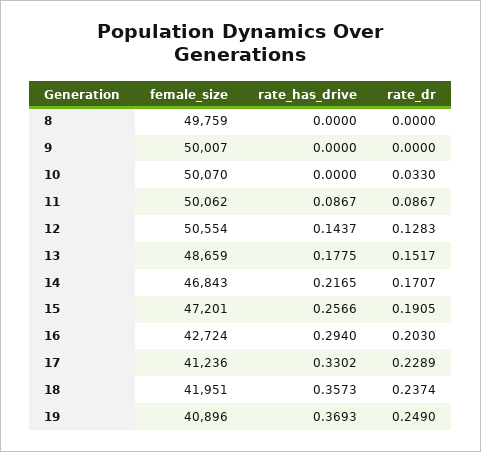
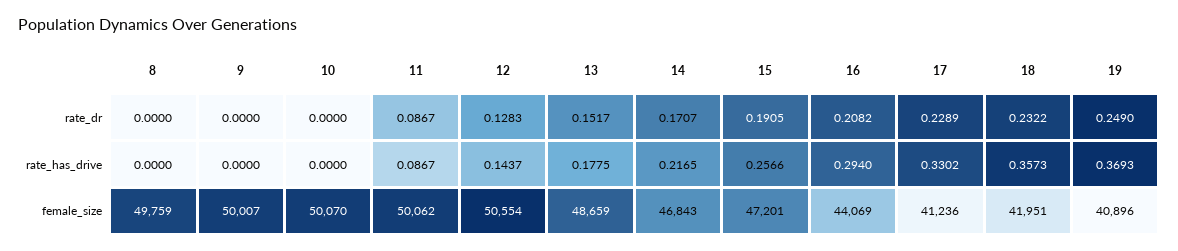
  {
    "female_size": {
      "8": 49759,
      "9": 50007,
      "10": 50070,
      "11": 50062,
      "12": 50554,
      "13": 48659,
      "14": 46843,
      "15": 47201,
-     "16": 42724,
+     "16": 44069,
      "17": 41236,
      "18": 41951,
      "19": 40896
    },
    "rate_has_drive": {
      "8": 0,
      "9": 0,
      "10": 0,
      "11": 0.0867,
      "12": 0.1437,
      "13": 0.1775,
      "14": 0.2165,
      "15": 0.2566,
      "16": 0.294,
      "17": 0.3302,
      "18": 0.3573,
      "19": 0.3693
    },
    "rate_dr": {
      "8": 0,
      "9": 0,
-     "10": 0.033,
+     "10": 0,
      "11": 0.0867,
      "12": 0.1283,
      "13": 0.1517,
      "14": 0.1707,
      "15": 0.1905,
-     "16": 0.203,
+     "16": 0.2082,
      "17": 0.2289,
-     "18": 0.2374,
+     "18": 0.2322,
      "19": 0.249
    }
  }

